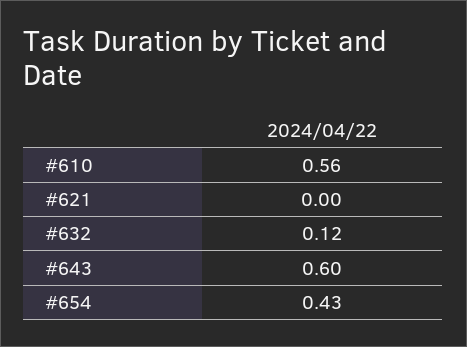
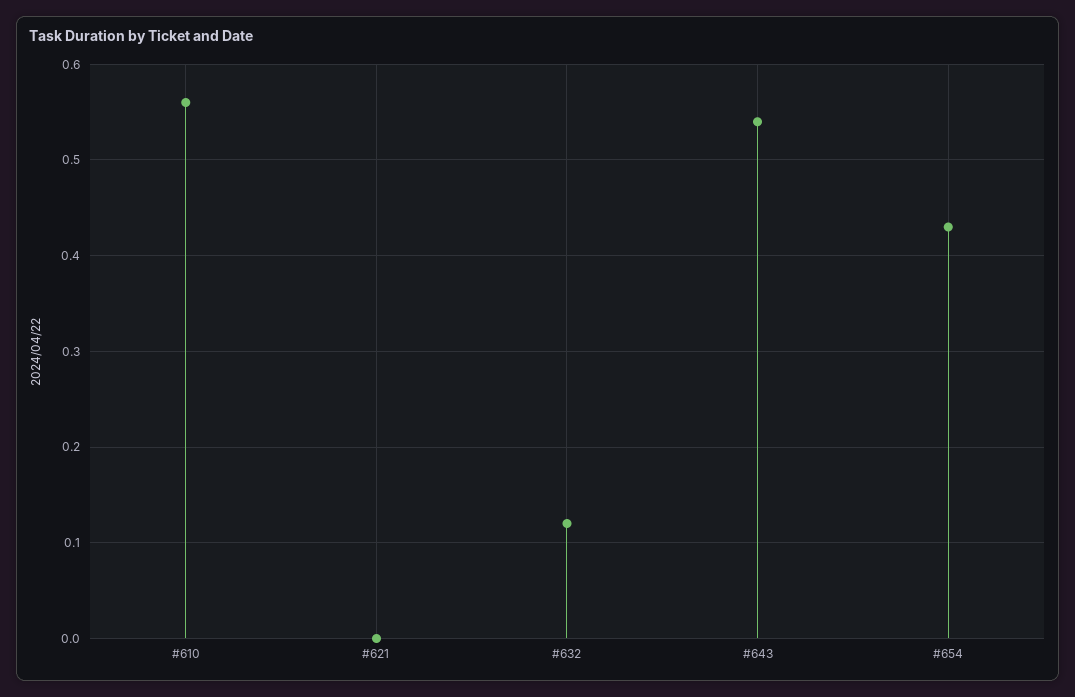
  {
    "#610": 0.56,
    "#621": 0,
    "#632": 0.12,
-   "#643": 0.6,
+   "#643": 0.54,
    "#654": 0.43
  }

